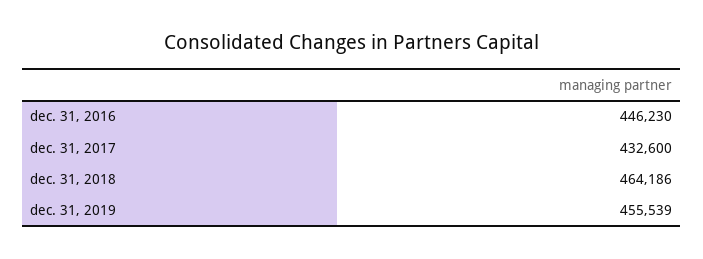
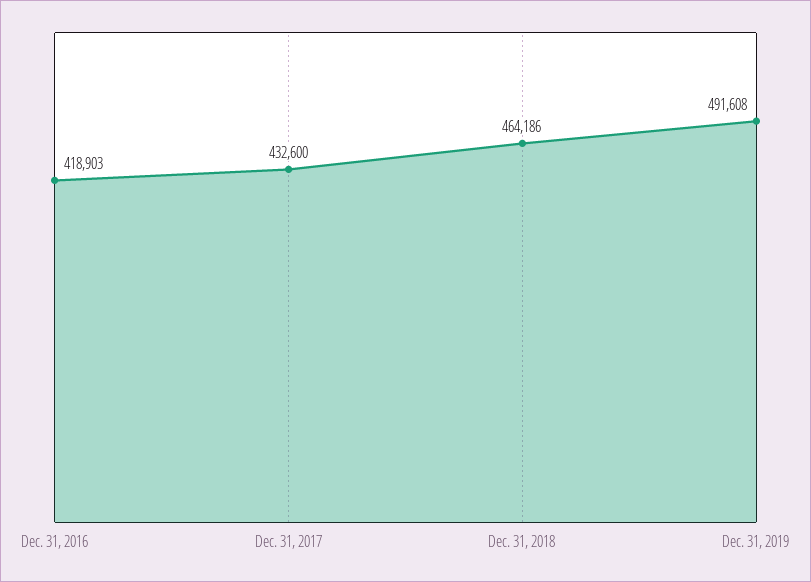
  {
-   "dec. 31, 2016": 446230,
+   "dec. 31, 2016": 418903,
    "dec. 31, 2017": 432600,
    "dec. 31, 2018": 464186,
-   "dec. 31, 2019": 455539
+   "dec. 31, 2019": 491608
  }

